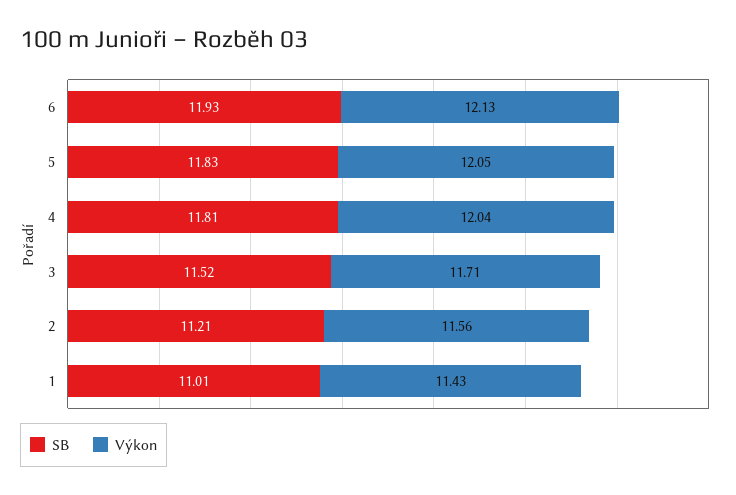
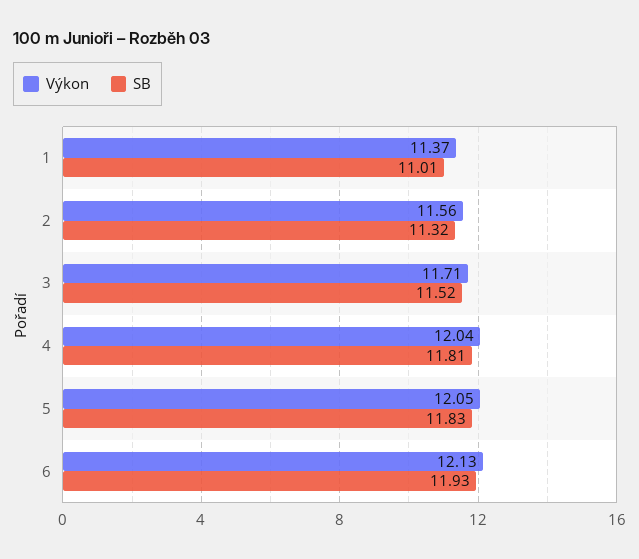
  {
    "SB": {
      "6": 11.93,
      "5": 11.83,
      "4": 11.81,
      "3": 11.52,
-     "2": 11.21,
+     "2": 11.32,
      "1": 11.01
    },
    "Výkon": {
      "6": 12.13,
      "5": 12.05,
      "4": 12.04,
      "3": 11.71,
      "2": 11.56,
-     "1": 11.43
+     "1": 11.37
    }
  }

